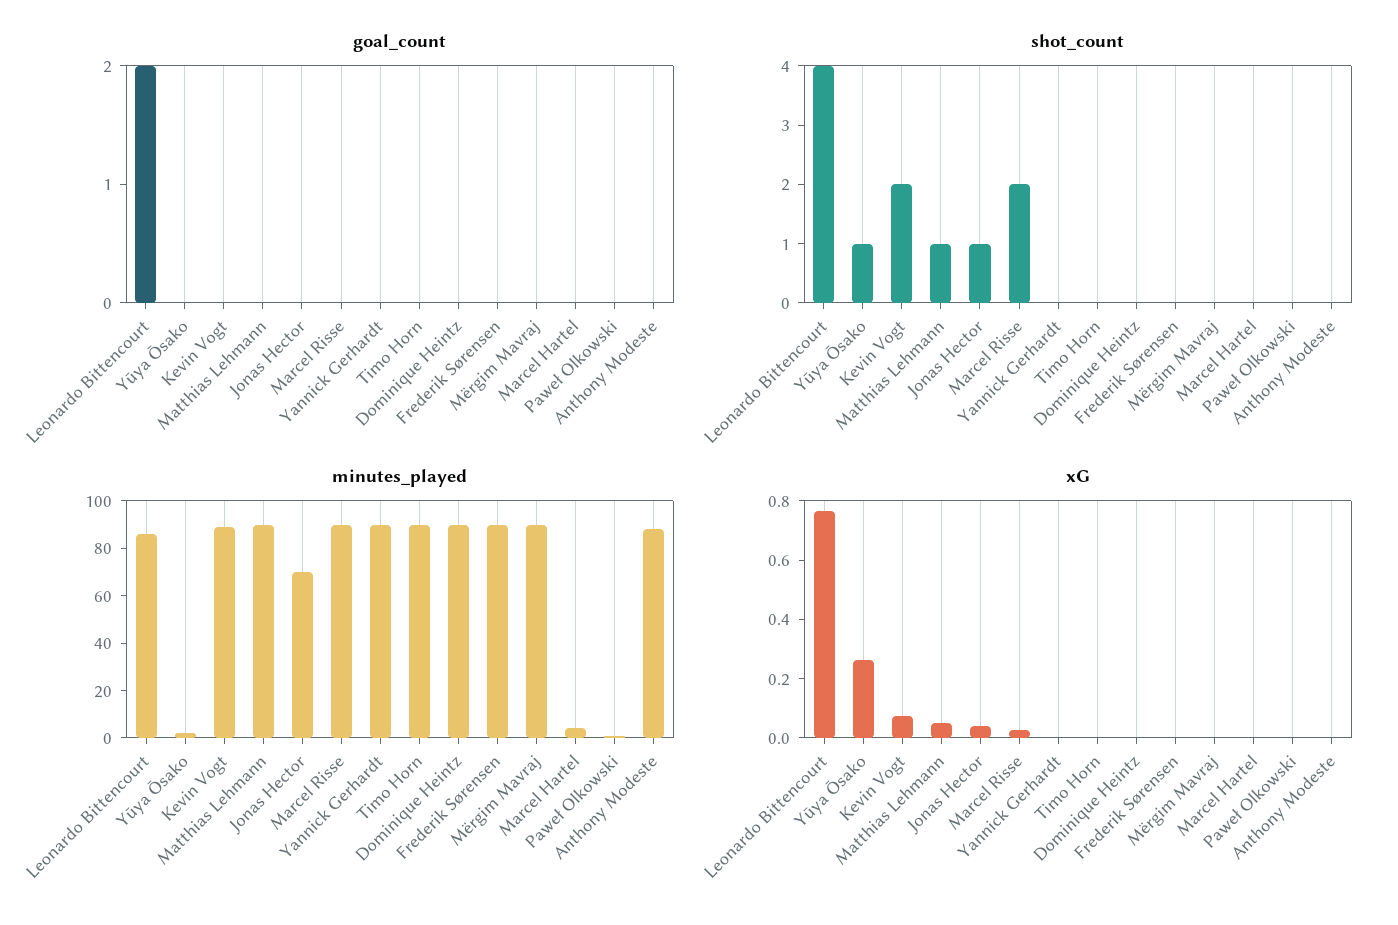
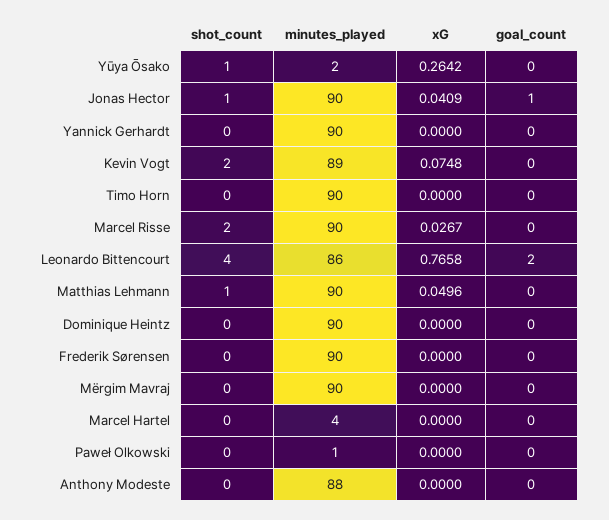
  {
    "goal_count": {
      "Leonardo Bittencourt": 2,
      "Yūya Ōsako": 0,
      "Kevin Vogt": 0,
      "Matthias Lehmann": 0,
-     "Jonas Hector": 0,
+     "Jonas Hector": 1,
      "Marcel Risse": 0,
      "Yannick Gerhardt": 0,
      "Timo Horn": 0,
      "Dominique Heintz": 0,
      "Frederik Sørensen": 0,
      "Mërgim Mavraj": 0,
      "Marcel Hartel": 0,
      "Paweł Olkowski": 0,
      "Anthony Modeste": 0
    },
    "shot_count": {
      "Leonardo Bittencourt": 4,
      "Yūya Ōsako": 1,
      "Kevin Vogt": 2,
      "Matthias Lehmann": 1,
      "Jonas Hector": 1,
      "Marcel Risse": 2,
      "Yannick Gerhardt": 0,
      "Timo Horn": 0,
      "Dominique Heintz": 0,
      "Frederik Sørensen": 0,
      "Mërgim Mavraj": 0,
      "Marcel Hartel": 0,
      "Paweł Olkowski": 0,
      "Anthony Modeste": 0
    },
    "minutes_played": {
      "Leonardo Bittencourt": 86,
      "Yūya Ōsako": 2,
      "Kevin Vogt": 89,
      "Matthias Lehmann": 90,
-     "Jonas Hector": 70,
+     "Jonas Hector": 90,
      "Marcel Risse": 90,
      "Yannick Gerhardt": 90,
      "Timo Horn": 90,
      "Dominique Heintz": 90,
      "Frederik Sørensen": 90,
      "Mërgim Mavraj": 90,
      "Marcel Hartel": 4,
      "Paweł Olkowski": 1,
      "Anthony Modeste": 88
    },
    "xG": {
      "Leonardo Bittencourt": 0.7658,
      "Yūya Ōsako": 0.2642,
      "Kevin Vogt": 0.0748,
      "Matthias Lehmann": 0.0496,
      "Jonas Hector": 0.0409,
      "Marcel Risse": 0.0267,
      "Yannick Gerhardt": 0,
      "Timo Horn": 0,
      "Dominique Heintz": 0,
      "Frederik Sørensen": 0,
      "Mërgim Mavraj": 0,
      "Marcel Hartel": 0,
      "Paweł Olkowski": 0,
      "Anthony Modeste": 0
    }
  }

